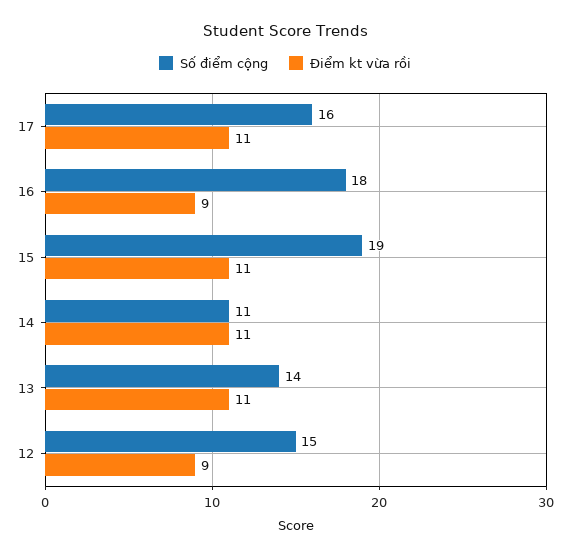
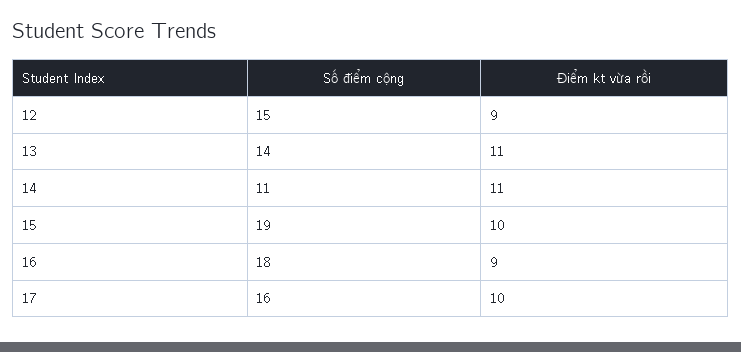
  {
    "Số điểm cộng": {
      "17": 16,
      "16": 18,
      "15": 19,
      "14": 11,
      "13": 14,
      "12": 15
    },
    "Điểm kt vừa rồi": {
-     "17": 11,
+     "17": 10,
      "16": 9,
-     "15": 11,
+     "15": 10,
      "14": 11,
      "13": 11,
      "12": 9
    }
  }

